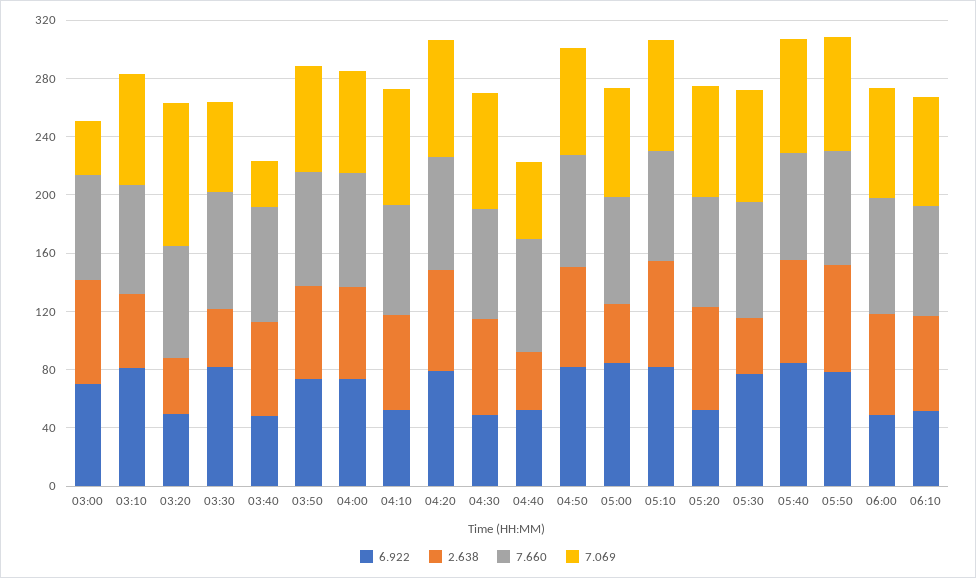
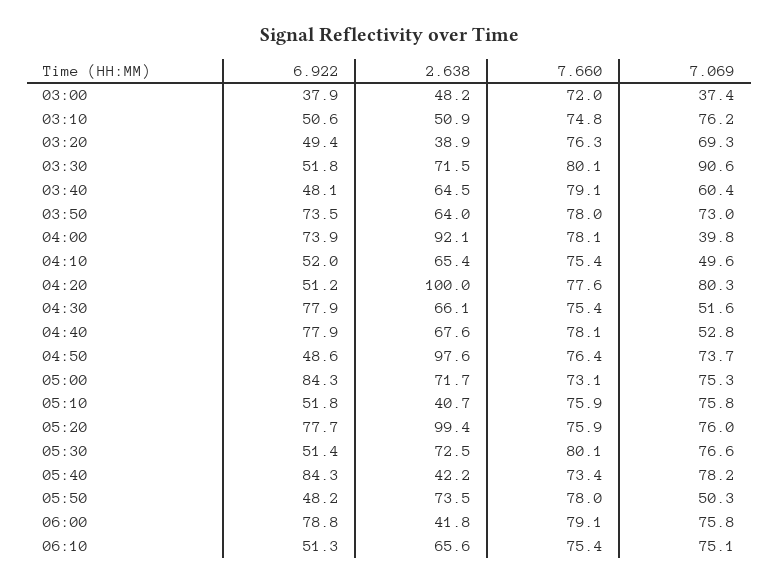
  {
    "6.922": {
-     "03:00": 70,
+     "03:00": 37.9,
-     "03:10": 80,
+     "03:10": 50.6,
      "03:20": 49.4,
-     "03:30": 80,
+     "03:30": 51.8,
      "03:40": 48.1,
      "03:50": 73.5,
      "04:00": 73.9,
      "04:10": 52,
-     "04:20": 80,
+     "04:20": 51.2,
-     "04:30": 50,
+     "04:30": 77.9,
-     "04:40": 50,
+     "04:40": 77.9,
-     "04:50": 80,
+     "04:50": 48.6,
      "05:00": 84.3,
-     "05:10": 80,
+     "05:10": 51.8,
-     "05:20": 50,
+     "05:20": 77.7,
-     "05:30": 80,
+     "05:30": 51.4,
      "05:40": 84.3,
-     "05:50": 80,
+     "05:50": 48.2,
-     "06:00": 50,
+     "06:00": 78.8,
      "06:10": 51.3
    },
    "2.638": {
-     "03:00": 70,
+     "03:00": 48.2,
      "03:10": 50.9,
      "03:20": 38.9,
-     "03:30": 40,
+     "03:30": 71.5,
      "03:40": 64.5,
      "03:50": 64,
-     "04:00": 60,
+     "04:00": 92.1,
      "04:10": 65.4,
-     "04:20": 70,
+     "04:20": 100,
      "04:30": 66.1,
-     "04:40": 40,
+     "04:40": 67.6,
-     "04:50": 70,
+     "04:50": 97.6,
-     "05:00": 40,
+     "05:00": 71.7,
-     "05:10": 70,
+     "05:10": 40.7,
-     "05:20": 70,
+     "05:20": 99.4,
-     "05:30": 40,
+     "05:30": 72.5,
-     "05:40": 70,
+     "05:40": 42.2,
      "05:50": 73.5,
-     "06:00": 70,
+     "06:00": 41.8,
      "06:10": 65.6
    },
    "7.660": {
      "03:00": 72,
      "03:10": 74.8,
      "03:20": 76.3,
      "03:30": 80.1,
      "03:40": 79.1,
      "03:50": 78,
      "04:00": 78.1,
      "04:10": 75.4,
      "04:20": 77.6,
      "04:30": 75.4,
      "04:40": 78.1,
      "04:50": 76.4,
      "05:00": 73.1,
      "05:10": 75.9,
      "05:20": 75.9,
      "05:30": 80.1,
      "05:40": 73.4,
      "05:50": 78,
      "06:00": 79.1,
      "06:10": 75.4
    },
    "7.069": {
      "03:00": 37.4,
      "03:10": 76.2,
-     "03:20": 100,
+     "03:20": 69.3,
-     "03:30": 60,
+     "03:30": 90.6,
-     "03:40": 30,
+     "03:40": 60.4,
      "03:50": 73,
-     "04:00": 70,
+     "04:00": 39.8,
-     "04:10": 80,
+     "04:10": 49.6,
      "04:20": 80.3,
-     "04:30": 80,
+     "04:30": 51.6,
      "04:40": 52.8,
      "04:50": 73.7,
      "05:00": 75.3,
      "05:10": 75.8,
      "05:20": 76,
      "05:30": 76.6,
      "05:40": 78.2,
-     "05:50": 80,
+     "05:50": 50.3,
      "06:00": 75.8,
      "06:10": 75.1
    }
  }

